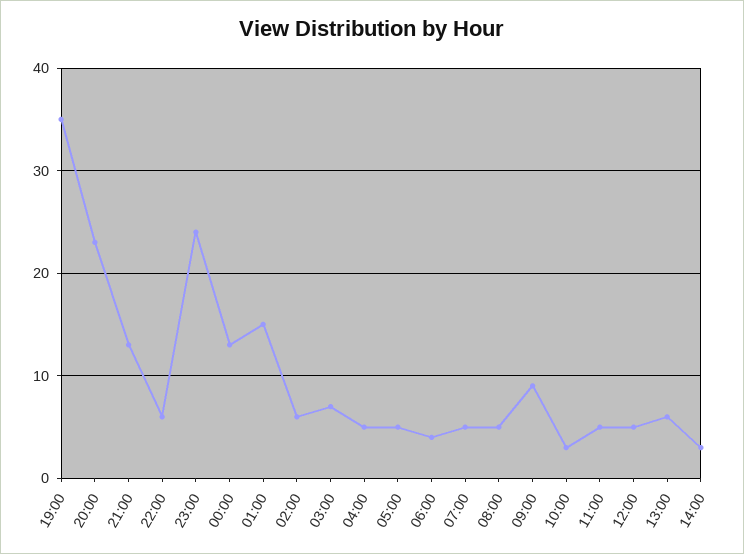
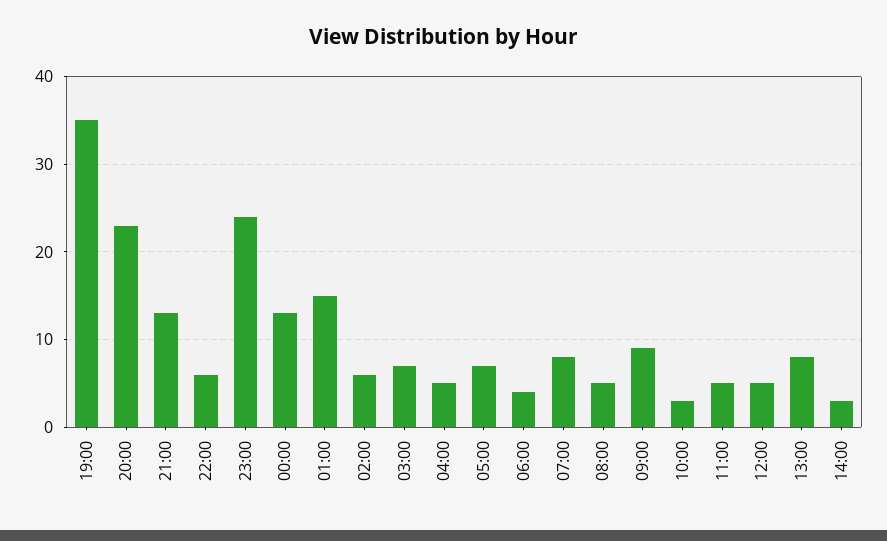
  {
    "19:00": 35,
    "20:00": 23,
    "21:00": 13,
    "22:00": 6,
    "23:00": 24,
    "00:00": 13,
    "01:00": 15,
    "02:00": 6,
    "03:00": 7,
    "04:00": 5,
-   "05:00": 5,
+   "05:00": 7,
    "06:00": 4,
-   "07:00": 5,
+   "07:00": 8,
    "08:00": 5,
    "09:00": 9,
    "10:00": 3,
    "11:00": 5,
    "12:00": 5,
-   "13:00": 6,
+   "13:00": 8,
    "14:00": 3
  }

